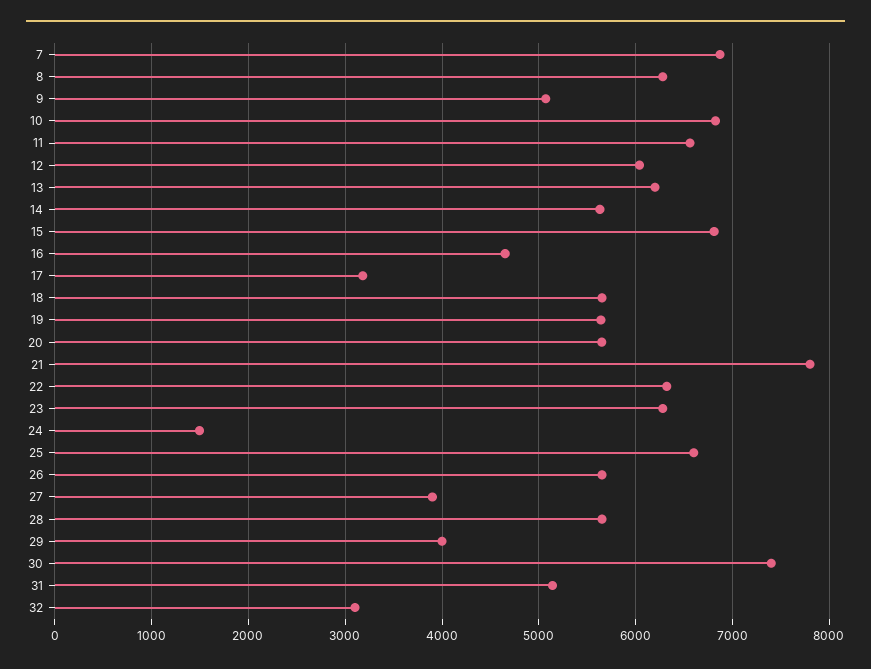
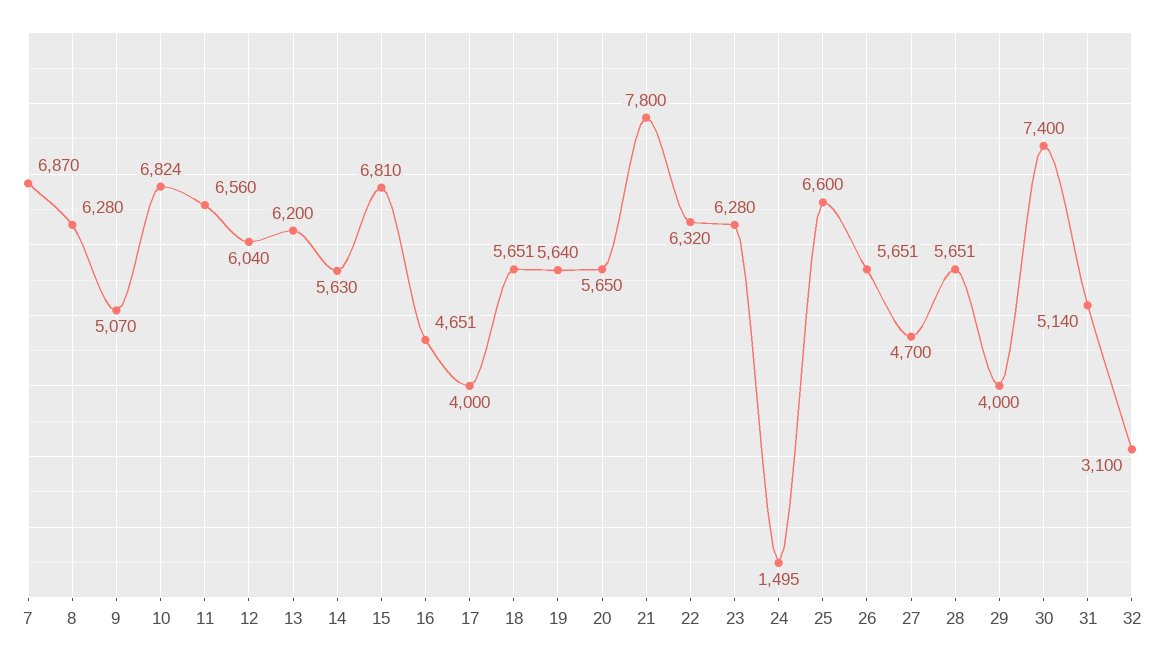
  {
    "7": 6870,
    "8": 6280,
    "9": 5070,
    "10": 6824,
    "11": 6560,
    "12": 6040,
    "13": 6200,
    "14": 5630,
    "15": 6810,
    "16": 4651,
-   "17": 3200,
+   "17": 4000,
    "18": 5651,
    "19": 5640,
    "20": 5650,
    "21": 7800,
    "22": 6320,
    "23": 6280,
    "24": 1495,
    "25": 6600,
    "26": 5651,
-   "27": 3900,
+   "27": 4700,
    "28": 5651,
    "29": 4000,
    "30": 7400,
    "31": 5140,
    "32": 3100
  }

